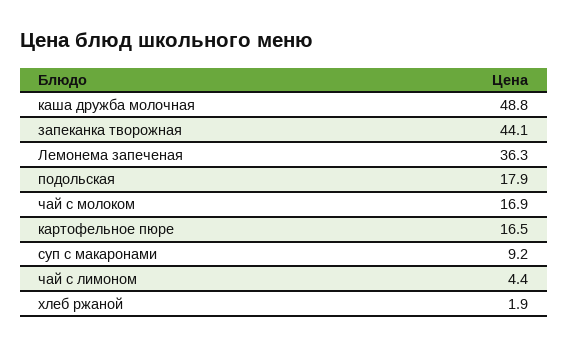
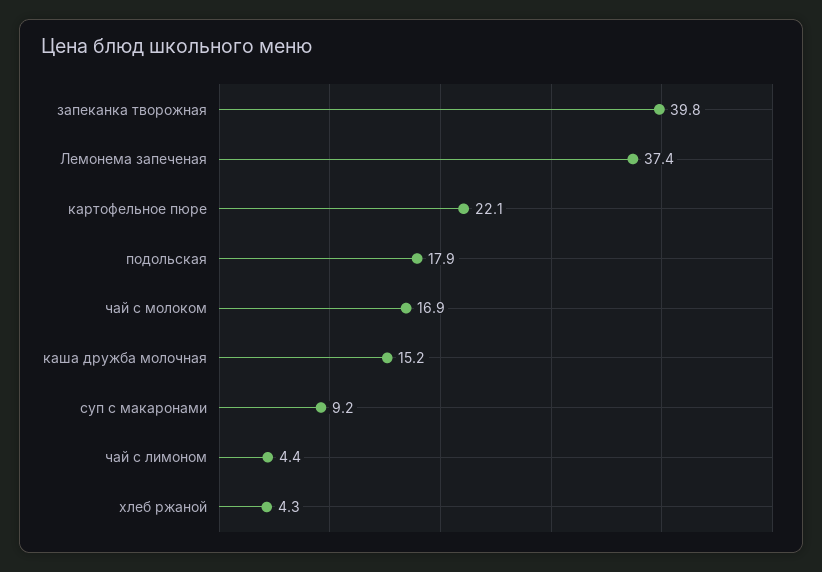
  {
-   "каша дружба молочная": 48.8,
+   "каша дружба молочная": 15.2,
-   "запеканка творожная": 44.1,
+   "запеканка творожная": 39.8,
-   "Лемонема запеченая": 36.3,
+   "Лемонема запеченая": 37.4,
    "подольская": 17.9,
    "чай с молоком": 16.9,
-   "картофельное пюре": 16.5,
+   "картофельное пюре": 22.1,
    "суп с макаронами": 9.2,
    "чай с лимоном": 4.4,
-   "хлеб ржаной": 1.9
+   "хлеб ржаной": 4.3
  }

